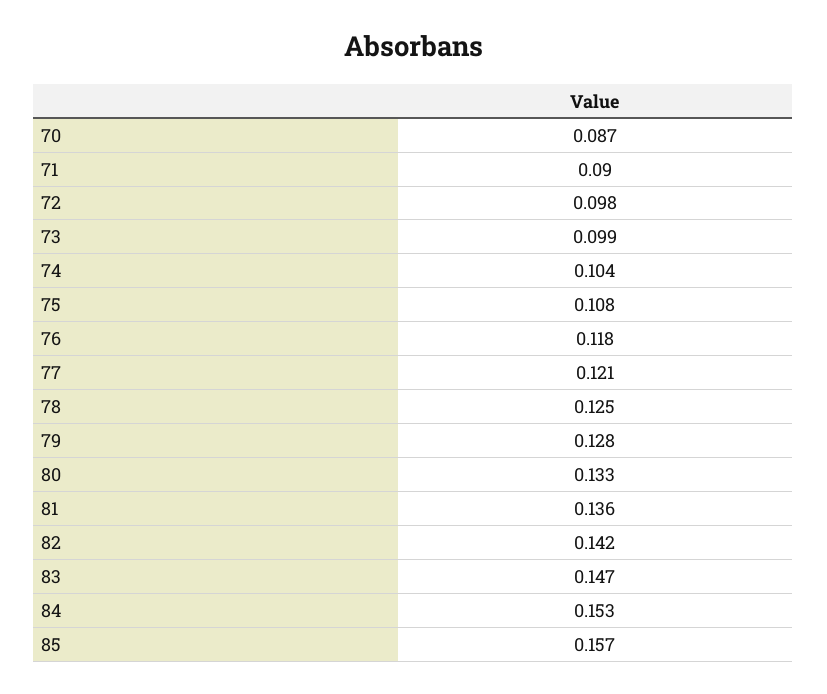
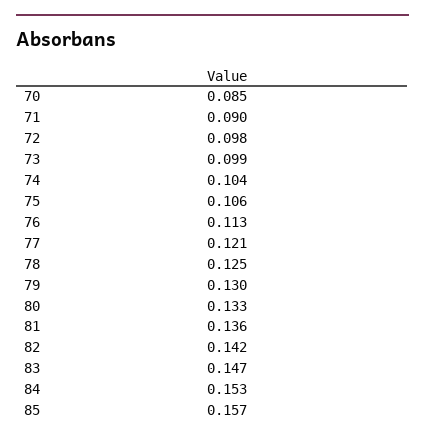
  {
-   "70": 0.087,
+   "70": 0.085,
    "71": 0.09,
    "72": 0.098,
    "73": 0.099,
    "74": 0.104,
-   "75": 0.108,
+   "75": 0.106,
-   "76": 0.118,
+   "76": 0.113,
    "77": 0.121,
    "78": 0.125,
-   "79": 0.128,
+   "79": 0.13,
    "80": 0.133,
    "81": 0.136,
    "82": 0.142,
    "83": 0.147,
    "84": 0.153,
    "85": 0.157
  }

